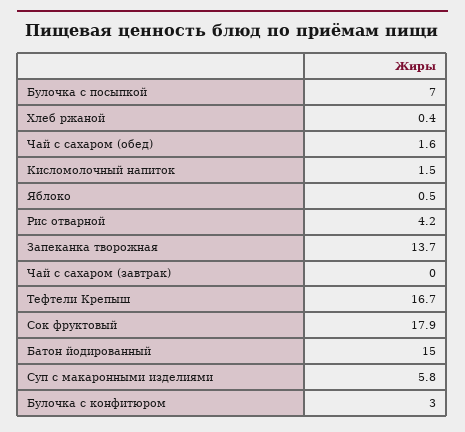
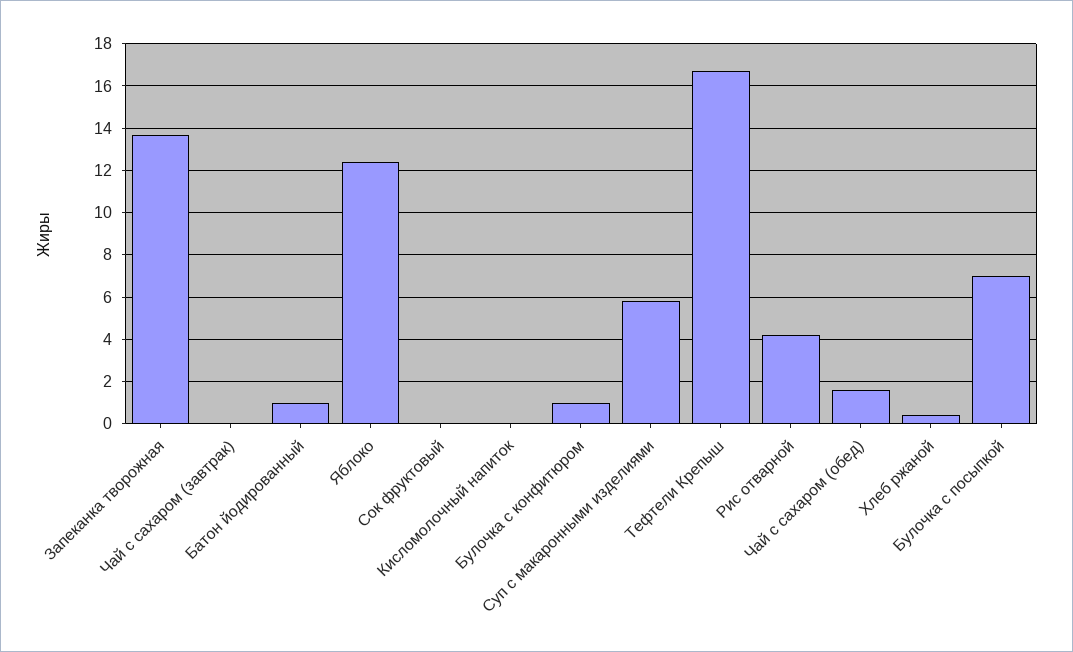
  {
    "Булочка с посыпкой": 7,
    "Хлеб ржаной": 0.4,
    "Чай с сахаром (обед)": 1.6,
-   "Кисломолочный напиток": 1.5,
+   "Кисломолочный напиток": 0,
-   "Яблоко": 0.5,
+   "Яблоко": 12.5,
    "Рис отварной": 4.2,
    "Запеканка творожная": 13.7,
    "Чай с сахаром (завтрак)": 0,
    "Тефтели Крепыш": 16.7,
-   "Сок фруктовый": 17.9,
+   "Сок фруктовый": 0,
-   "Батон йодированный": 15,
+   "Батон йодированный": 1,
    "Суп с макаронными изделиями": 5.8,
-   "Булочка с конфитюром": 3
+   "Булочка с конфитюром": 1
  }

